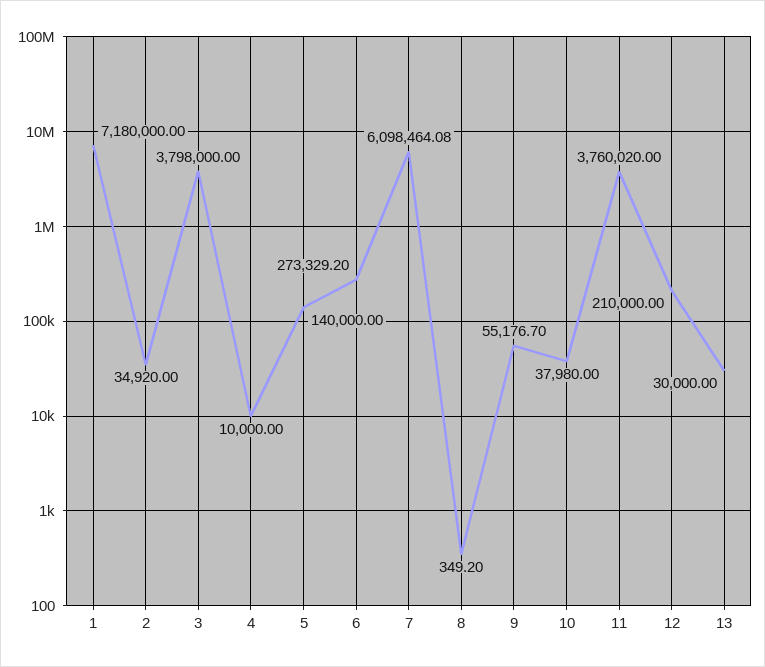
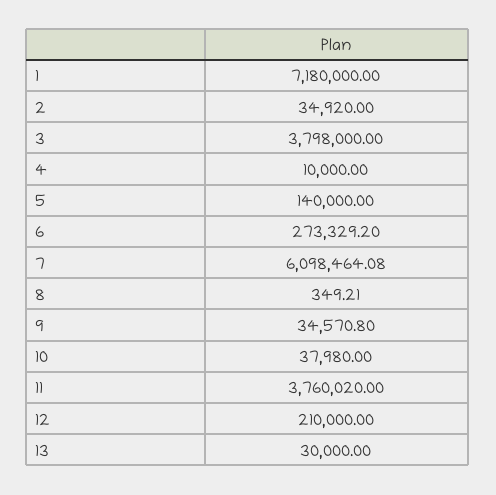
  {
    "1": 7180000,
    "2": 34920,
    "3": 3798000,
    "4": 10000,
    "5": 140000,
    "6": 273329.2,
    "7": 6098464.08,
-   "8": 349.2,
+   "8": 349.21,
-   "9": 55176.7,
+   "9": 34570.8,
    "10": 37980,
    "11": 3760020,
    "12": 210000,
    "13": 30000
  }

